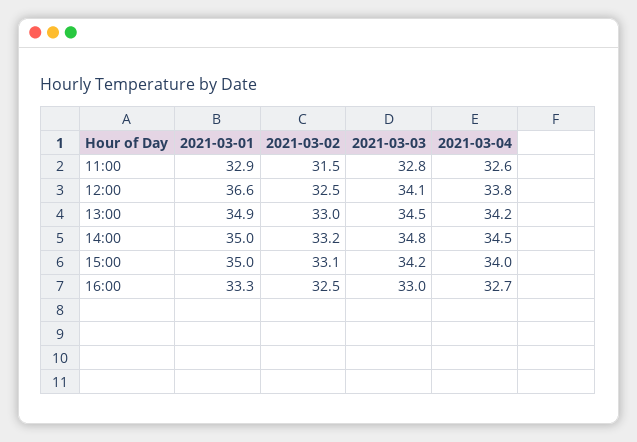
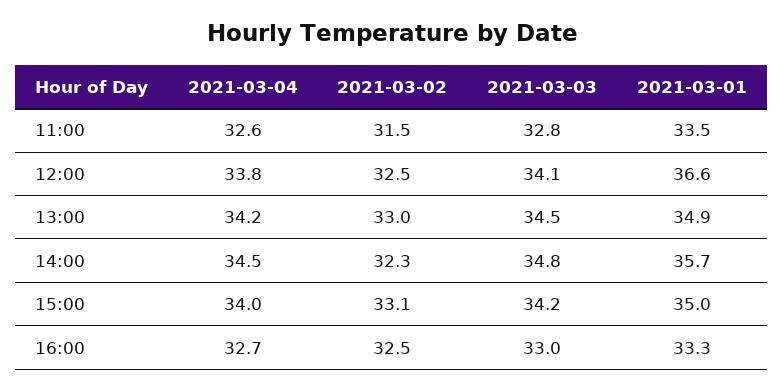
  {
    "2021-03-01": {
-     "11:00": 32.9,
+     "11:00": 33.5,
      "12:00": 36.6,
      "13:00": 34.9,
-     "14:00": 35,
+     "14:00": 35.7,
      "15:00": 35,
      "16:00": 33.3
    },
    "2021-03-02": {
      "11:00": 31.5,
      "12:00": 32.5,
      "13:00": 33,
-     "14:00": 33.2,
+     "14:00": 32.3,
      "15:00": 33.1,
      "16:00": 32.5
    },
    "2021-03-03": {
      "11:00": 32.8,
      "12:00": 34.1,
      "13:00": 34.5,
      "14:00": 34.8,
      "15:00": 34.2,
      "16:00": 33
    },
    "2021-03-04": {
      "11:00": 32.6,
      "12:00": 33.8,
      "13:00": 34.2,
      "14:00": 34.5,
      "15:00": 34,
      "16:00": 32.7
    }
  }

